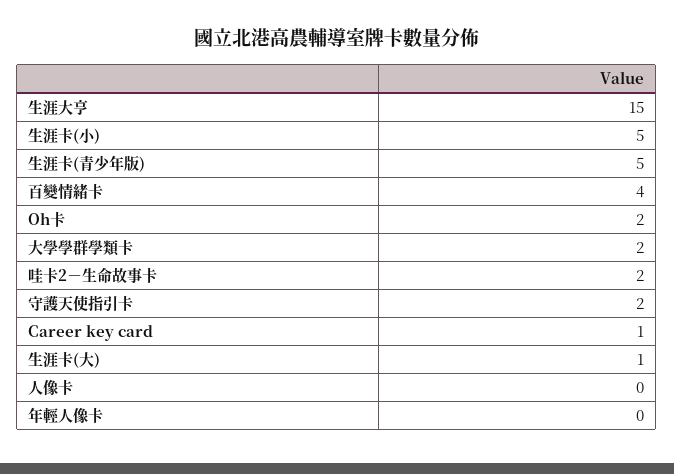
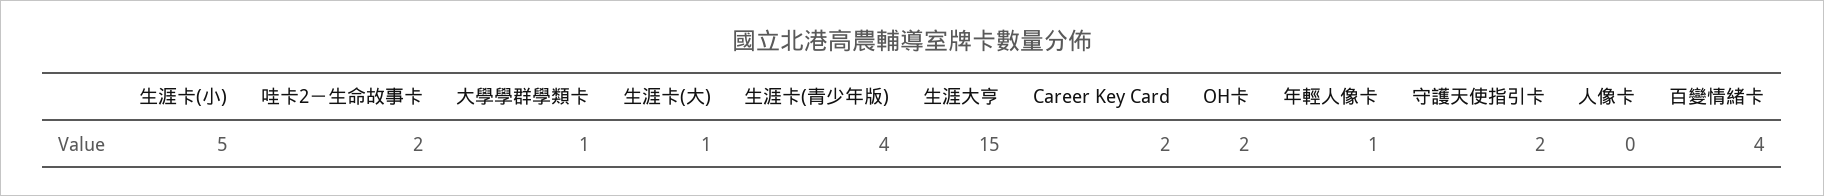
  {
    "生涯大亨": 15,
    "生涯卡(小)": 5,
-   "生涯卡(青少年版)": 5,
+   "生涯卡(青少年版)": 4,
    "百變情緒卡": 4,
    "Oh卡": 2,
-   "大學學群學類卡": 2,
+   "大學學群學類卡": 1,
    "哇卡2－生命故事卡": 2,
    "守護天使指引卡": 2,
-   "Career key card": 1,
+   "Career key card": 2,
    "生涯卡(大)": 1,
    "人像卡": 0,
-   "年輕人像卡": 0
+   "年輕人像卡": 1
  }

